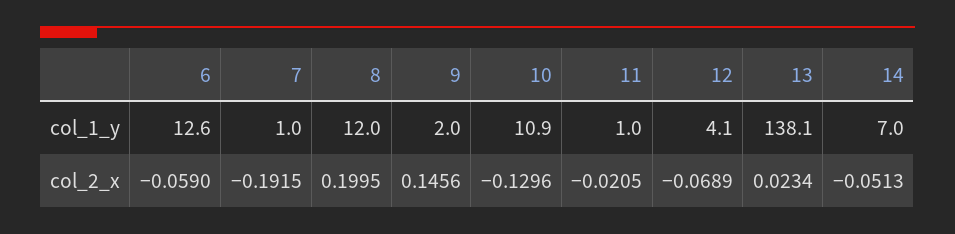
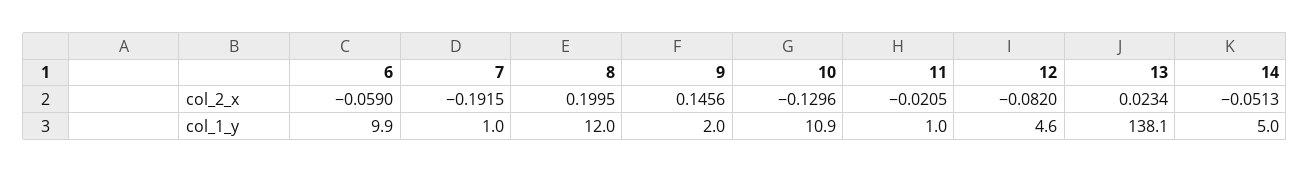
  {
    "6": {
-     "col_1_y": 12.6,
+     "col_1_y": 9.9,
      "col_2_x": -0.059
    },
    "7": {
      "col_1_y": 1,
      "col_2_x": -0.1915
    },
    "8": {
      "col_1_y": 12,
      "col_2_x": 0.1995
    },
    "9": {
      "col_1_y": 2,
      "col_2_x": 0.1456
    },
    "10": {
      "col_1_y": 10.9,
      "col_2_x": -0.1296
    },
    "11": {
      "col_1_y": 1,
      "col_2_x": -0.0205
    },
    "12": {
-     "col_1_y": 4.1,
+     "col_1_y": 4.6,
-     "col_2_x": -0.0689
+     "col_2_x": -0.082
    },
    "13": {
      "col_1_y": 138.1,
      "col_2_x": 0.0234
    },
    "14": {
-     "col_1_y": 7,
+     "col_1_y": 5,
      "col_2_x": -0.0513
    }
  }

